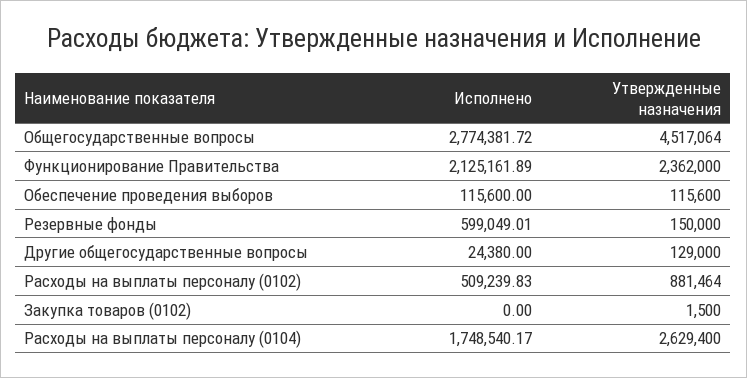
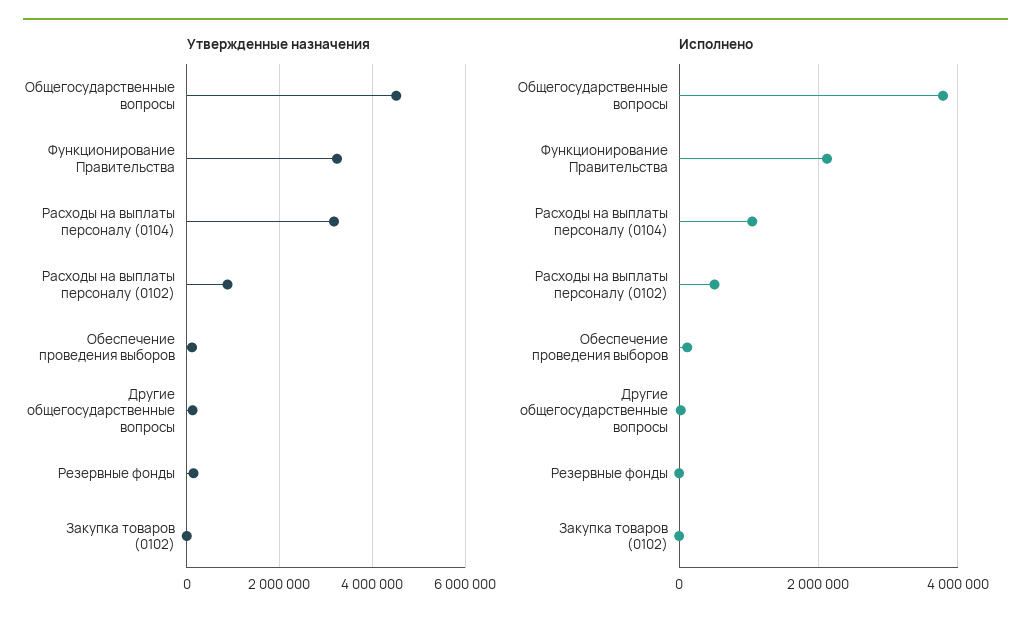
  {
    "Исполнено": {
-     "Общегосударственные вопросы": 2774381.72,
+     "Общегосударственные вопросы": 3800000,
      "Функционирование Правительства": 2125161.89,
      "Обеспечение проведения выборов": 115600,
-     "Резервные фонды": 599049.01,
+     "Резервные фонды": 0,
      "Другие общегосударственные вопросы": 24380,
      "Расходы на выплаты персоналу (0102)": 509239.83,
      "Закупка товаров (0102)": 0,
-     "Расходы на выплаты персоналу (0104)": 1748540.17
+     "Расходы на выплаты персоналу (0104)": 1000000
    },
    "Утвержденные назначения": {
      "Общегосударственные вопросы": 4517064,
-     "Функционирование Правительства": 2362000,
+     "Функционирование Правительства": 3200000,
      "Обеспечение проведения выборов": 115600,
      "Резервные фонды": 150000,
      "Другие общегосударственные вопросы": 129000,
      "Расходы на выплаты персоналу (0102)": 881464,
      "Закупка товаров (0102)": 1500,
-     "Расходы на выплаты персоналу (0104)": 2629400
+     "Расходы на выплаты персоналу (0104)": 3200000
    }
  }

